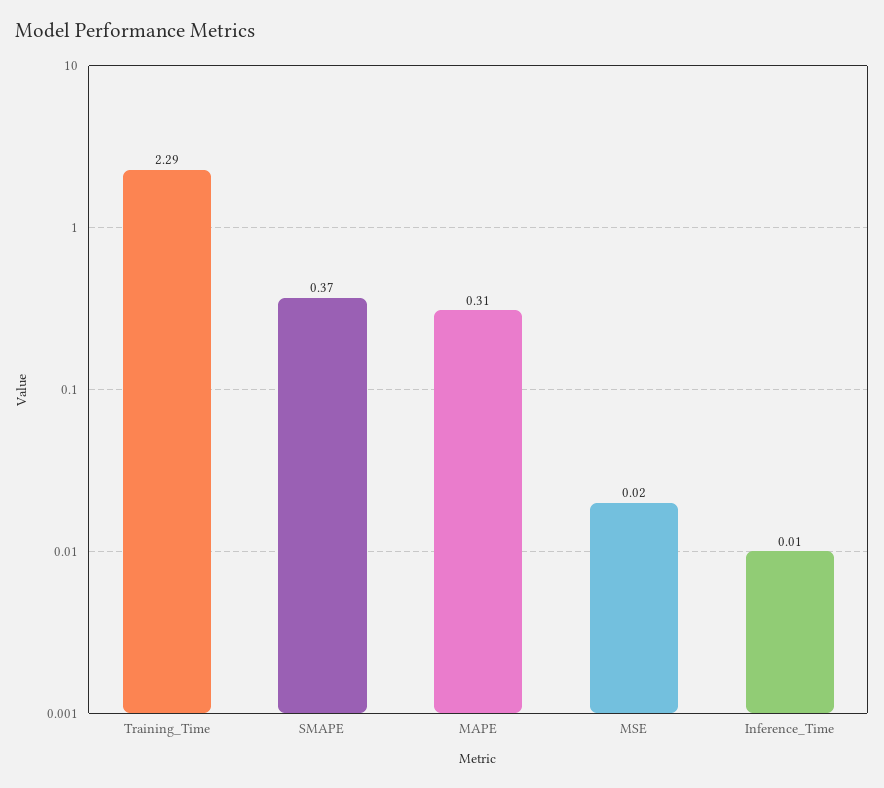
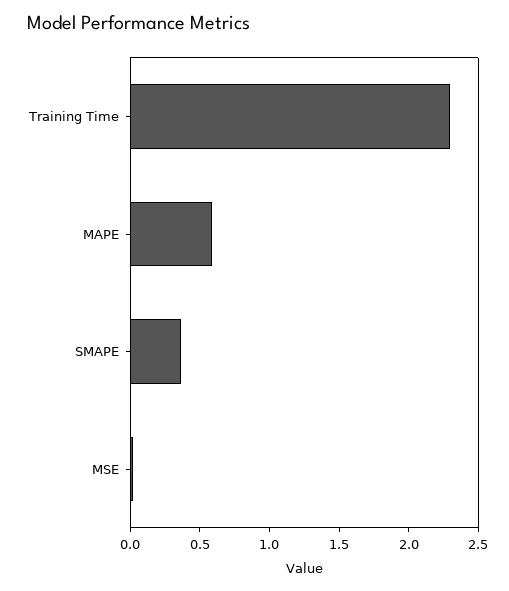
  {
    "Training_Time": 2.29,
    "SMAPE": 0.37,
-   "MAPE": 0.31,
+   "MAPE": 0.6,
-   "MSE": 0.02,
+   "MSE": 0.02
-   "Inference_Time": 0.01
  }

